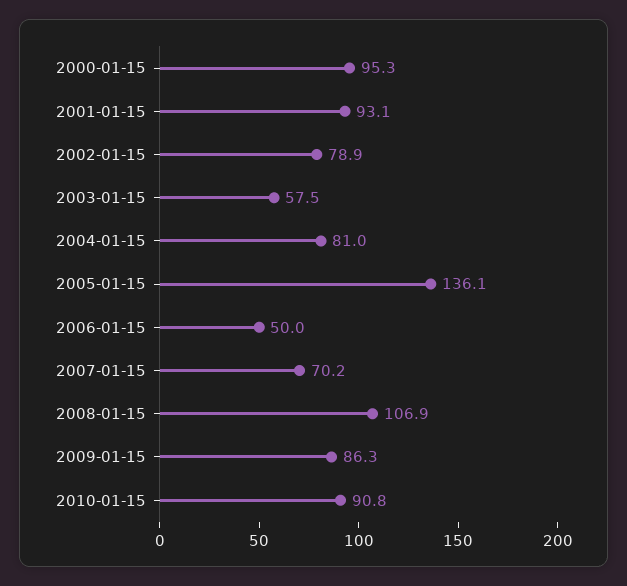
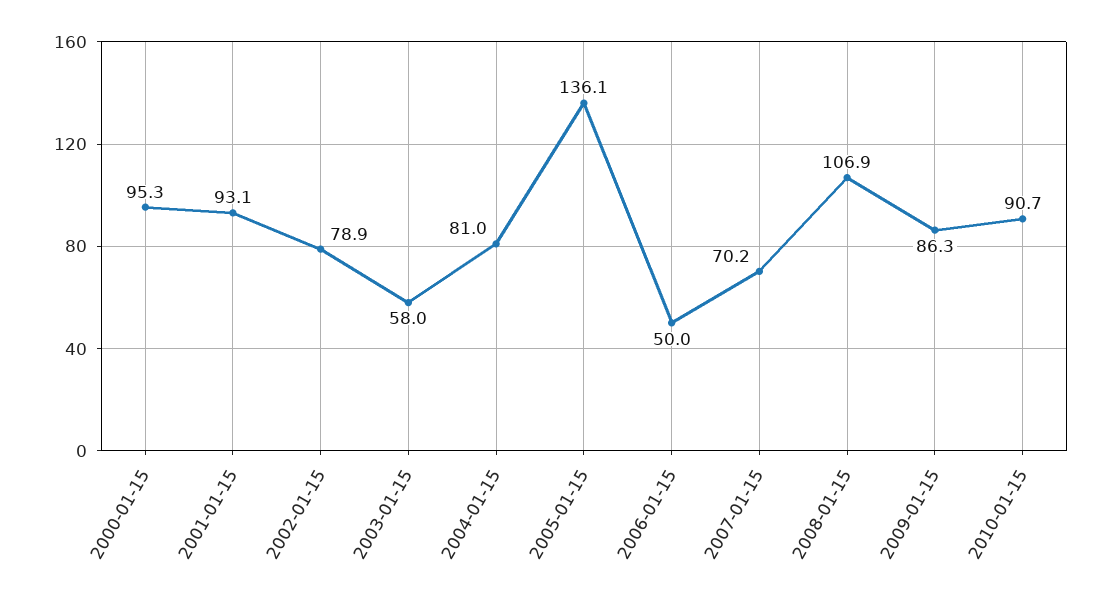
  {
    "2000-01-15": 95.3,
    "2001-01-15": 93.1,
    "2002-01-15": 78.9,
-   "2003-01-15": 57.5,
+   "2003-01-15": 58,
    "2004-01-15": 81,
    "2005-01-15": 136.1,
    "2006-01-15": 50,
    "2007-01-15": 70.2,
    "2008-01-15": 106.9,
    "2009-01-15": 86.3,
-   "2010-01-15": 90.8
+   "2010-01-15": 90.7
  }

